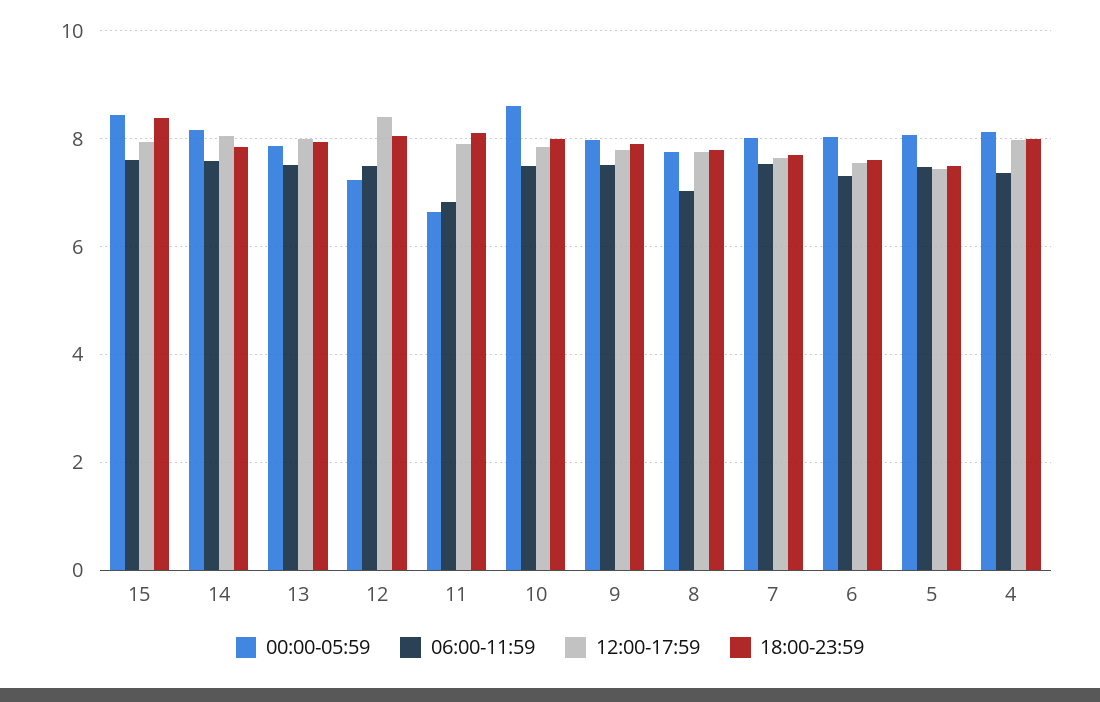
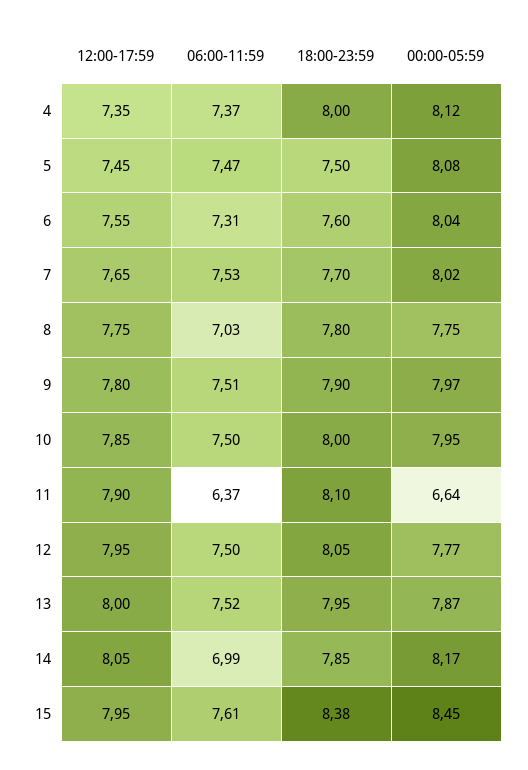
  {
    "00:00-05:59": {
      "15": 8.45,
      "14": 8.17,
      "13": 7.87,
-     "12": 7.2,
+     "12": 7.77,
      "11": 6.64,
-     "10": 8.6,
+     "10": 7.95,
      "9": 7.97,
      "8": 7.75,
      "7": 8.02,
      "6": 8.04,
      "5": 8.08,
      "4": 8.12
    },
    "06:00-11:59": {
      "15": 7.61,
-     "14": 7.6,
+     "14": 6.99,
      "13": 7.52,
      "12": 7.5,
-     "11": 6.8,
+     "11": 6.37,
      "10": 7.5,
      "9": 7.51,
      "8": 7.03,
      "7": 7.53,
      "6": 7.31,
      "5": 7.47,
      "4": 7.37
    },
    "12:00-17:59": {
      "15": 7.95,
      "14": 8.05,
      "13": 8,
-     "12": 8.4,
+     "12": 7.95,
      "11": 7.9,
      "10": 7.85,
      "9": 7.8,
      "8": 7.75,
      "7": 7.65,
      "6": 7.55,
      "5": 7.45,
-     "4": 8
+     "4": 7.35
    },
    "18:00-23:59": {
      "15": 8.38,
      "14": 7.85,
      "13": 7.95,
      "12": 8.05,
      "11": 8.1,
      "10": 8,
      "9": 7.9,
      "8": 7.8,
      "7": 7.7,
      "6": 7.6,
      "5": 7.5,
      "4": 8
    }
  }

